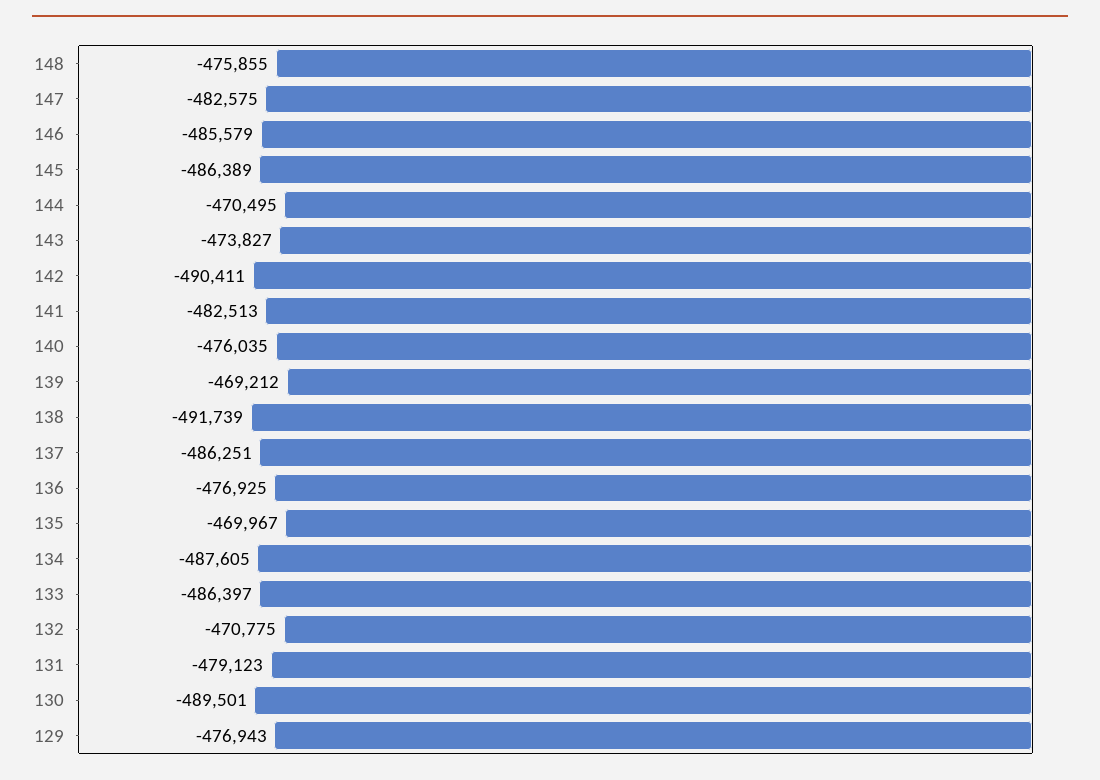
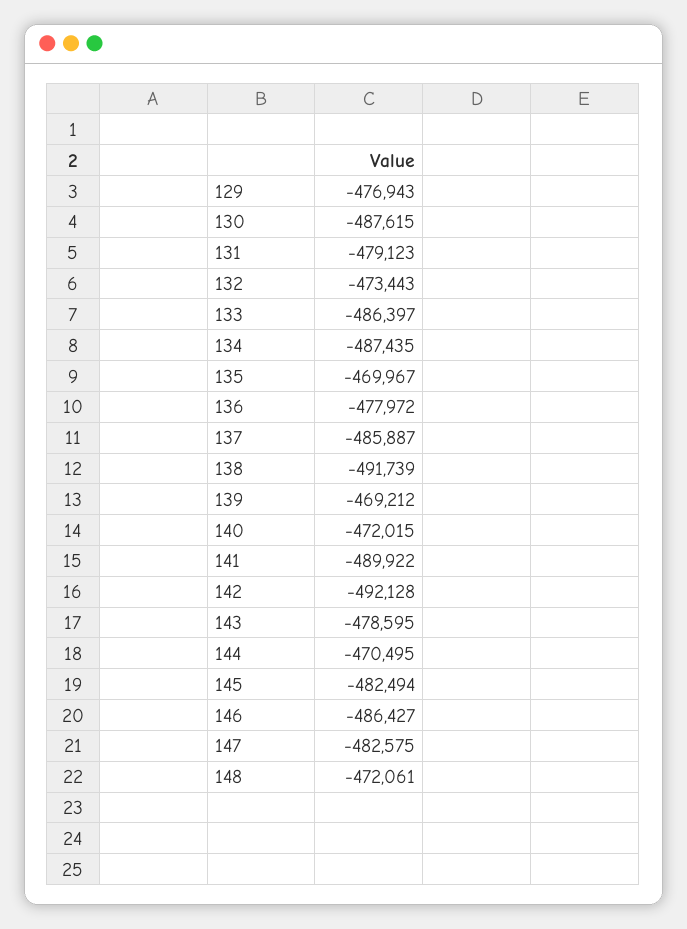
  {
-   "148": -475855,
+   "148": -472061,
    "147": -482575,
-   "146": -485579,
+   "146": -486427,
-   "145": -486389,
+   "145": -482494,
    "144": -470495,
-   "143": -473827,
+   "143": -478595,
-   "142": -490411,
+   "142": -492128,
-   "141": -482513,
+   "141": -489922,
-   "140": -476035,
+   "140": -472015,
    "139": -469212,
    "138": -491739,
-   "137": -486251,
+   "137": -485887,
-   "136": -476925,
+   "136": -477972,
    "135": -469967,
-   "134": -487605,
+   "134": -487435,
    "133": -486397,
-   "132": -470775,
+   "132": -473443,
    "131": -479123,
-   "130": -489501,
+   "130": -487615,
    "129": -476943
  }

